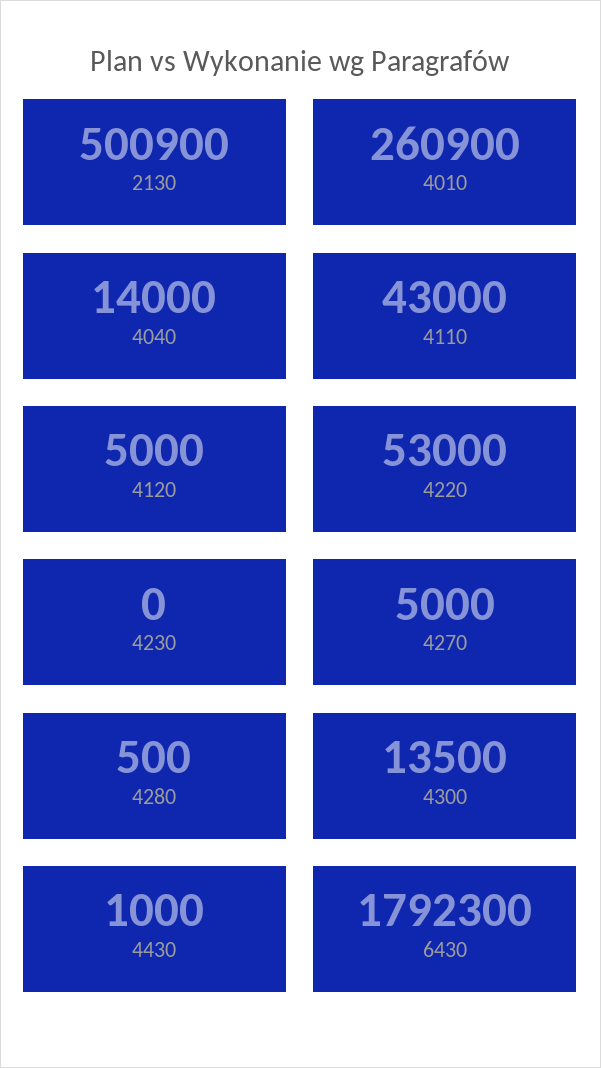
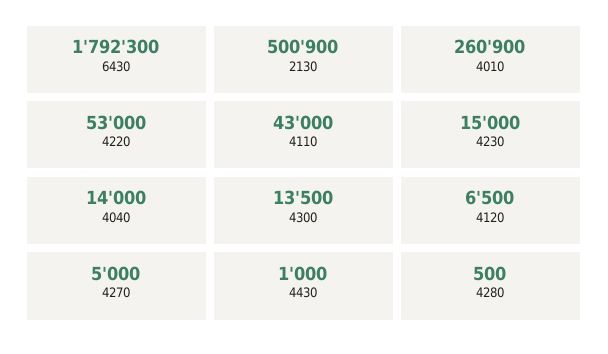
  {
    "2130": 500900,
    "4010": 260900,
    "4040": 14000,
    "4110": 43000,
-   "4120": 5000,
+   "4120": 6500,
    "4220": 53000,
-   "4230": 0,
+   "4230": 15000,
    "4270": 5000,
    "4280": 500,
    "4300": 13500,
    "4430": 1000,
    "6430": 1792300
  }

